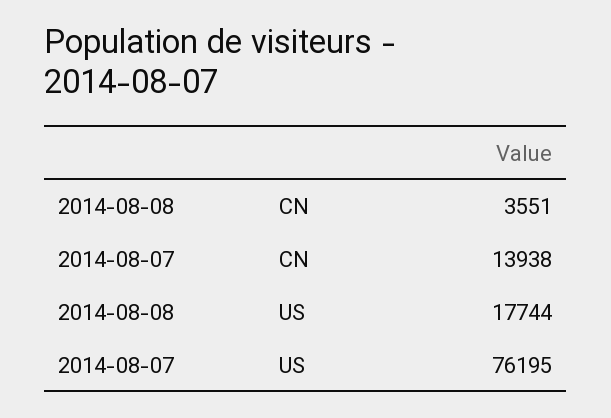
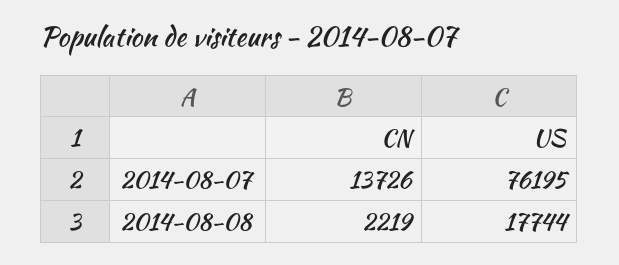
  {
    "2014-08-08": {
-     "CN": 3551,
+     "CN": 2219,
      "US": 17744
    },
    "2014-08-07": {
-     "CN": 13938,
+     "CN": 13726,
      "US": 76195
    }
  }

